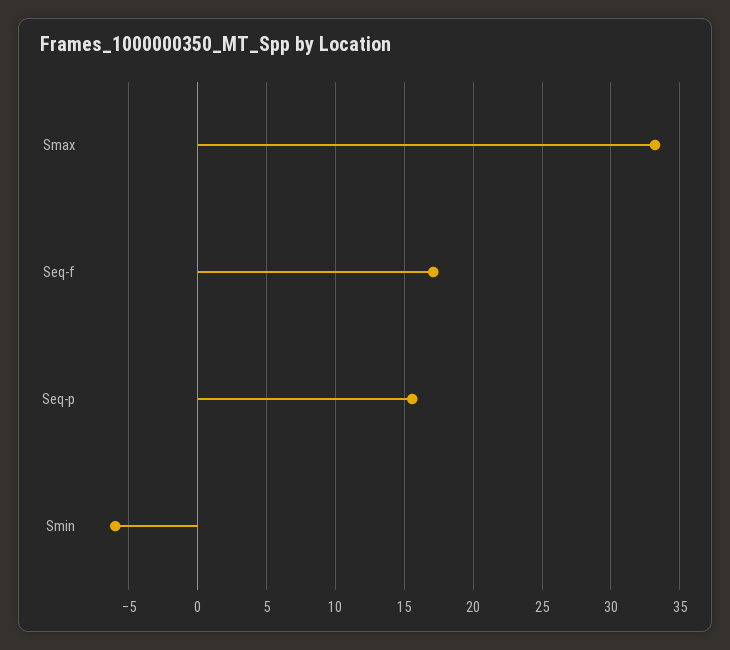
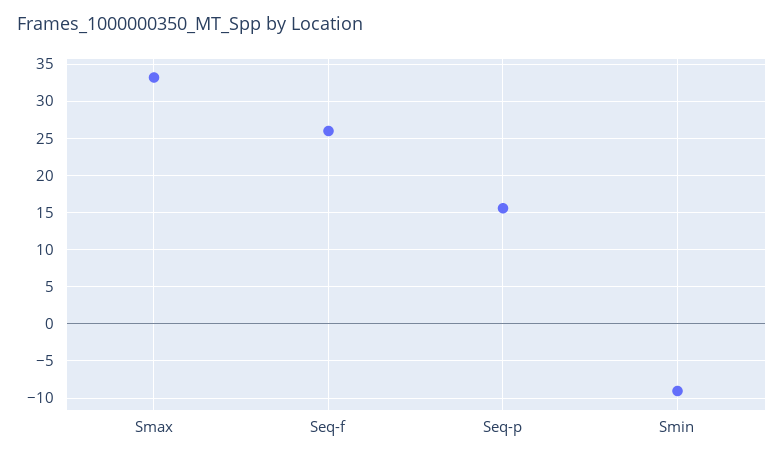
  {
    "Smax": 33,
-   "Seq-f": 17,
+   "Seq-f": 26,
    "Seq-p": 15.5,
-   "Smin": -6
+   "Smin": -9
  }

